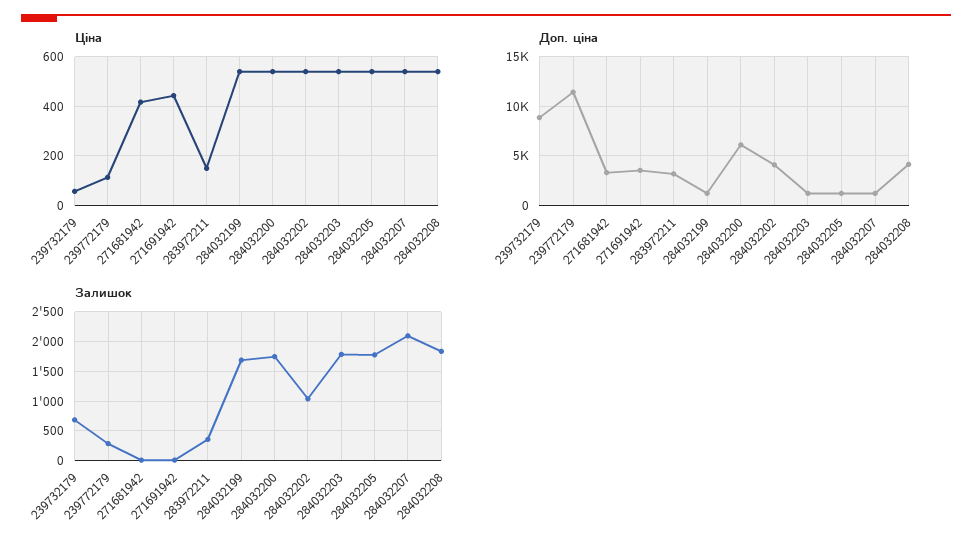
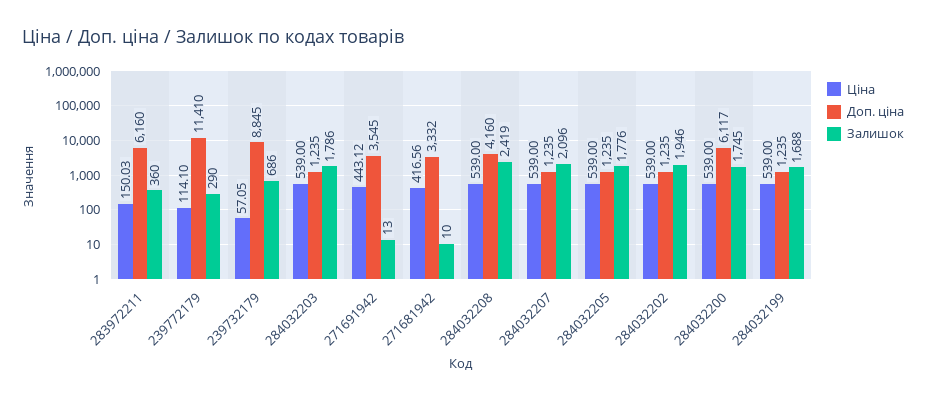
  {
    "Ціна": {
      "239732179": 57.05,
      "239772179": 114.1,
      "271681942": 416.56,
      "271691942": 443.12,
      "283972211": 150.03,
      "284032199": 539,
      "284032200": 539,
      "284032202": 539,
      "284032203": 539,
      "284032205": 539,
      "284032207": 539,
      "284032208": 539
    },
    "Доп. ціна": {
      "239732179": 8845,
      "239772179": 11410,
      "271681942": 3332,
      "271691942": 3545,
-     "283972211": 3000,
+     "283972211": 6160,
      "284032199": 1235,
      "284032200": 6117,
-     "284032202": 4000,
+     "284032202": 1235,
      "284032203": 1235,
      "284032205": 1235,
      "284032207": 1235,
      "284032208": 4160
    },
    "Залишок": {
      "239732179": 686,
      "239772179": 290,
      "271681942": 10,
      "271691942": 13,
      "283972211": 360,
      "284032199": 1688,
      "284032200": 1745,
-     "284032202": 1000,
+     "284032202": 1946,
      "284032203": 1786,
      "284032205": 1776,
      "284032207": 2096,
-     "284032208": 1750
+     "284032208": 2419
    }
  }

